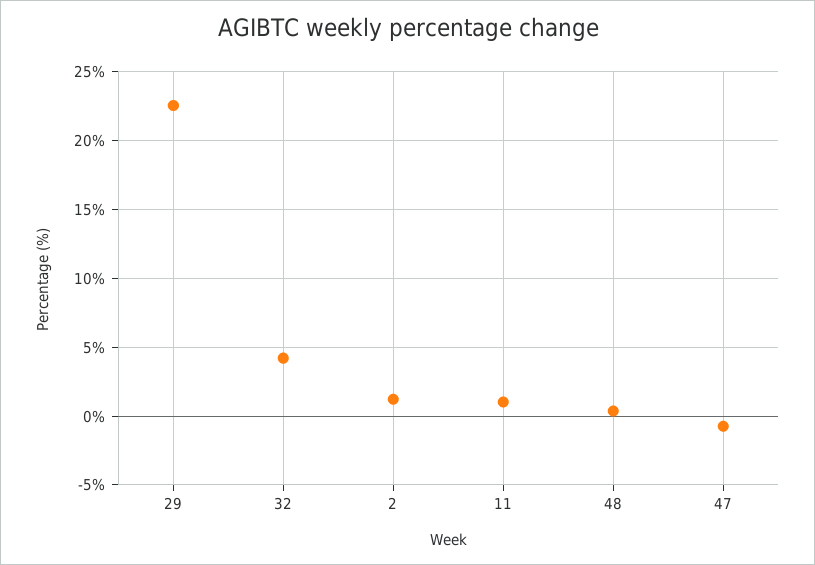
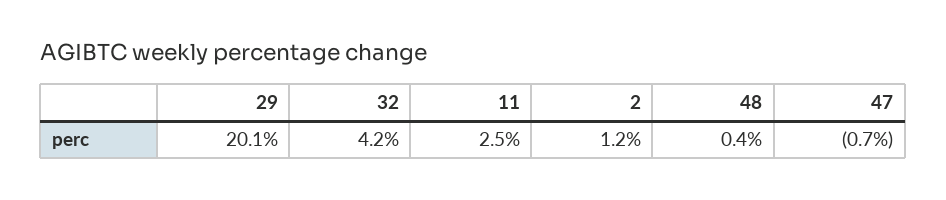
  {
-   "29": 22.5,
+   "29": 20.1,
    "32": 4.2,
    "2": 1.2,
-   "11": 1,
+   "11": 2.5,
    "48": 0.4,
    "47": -0.7
  }

